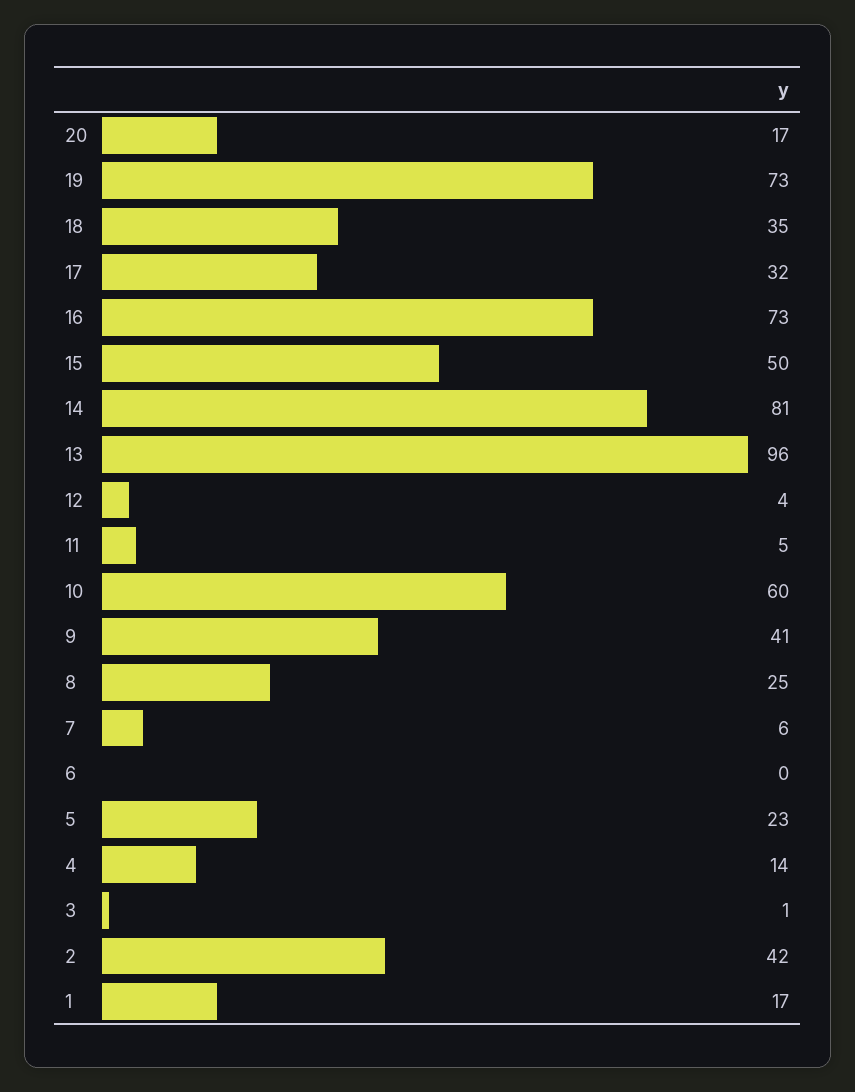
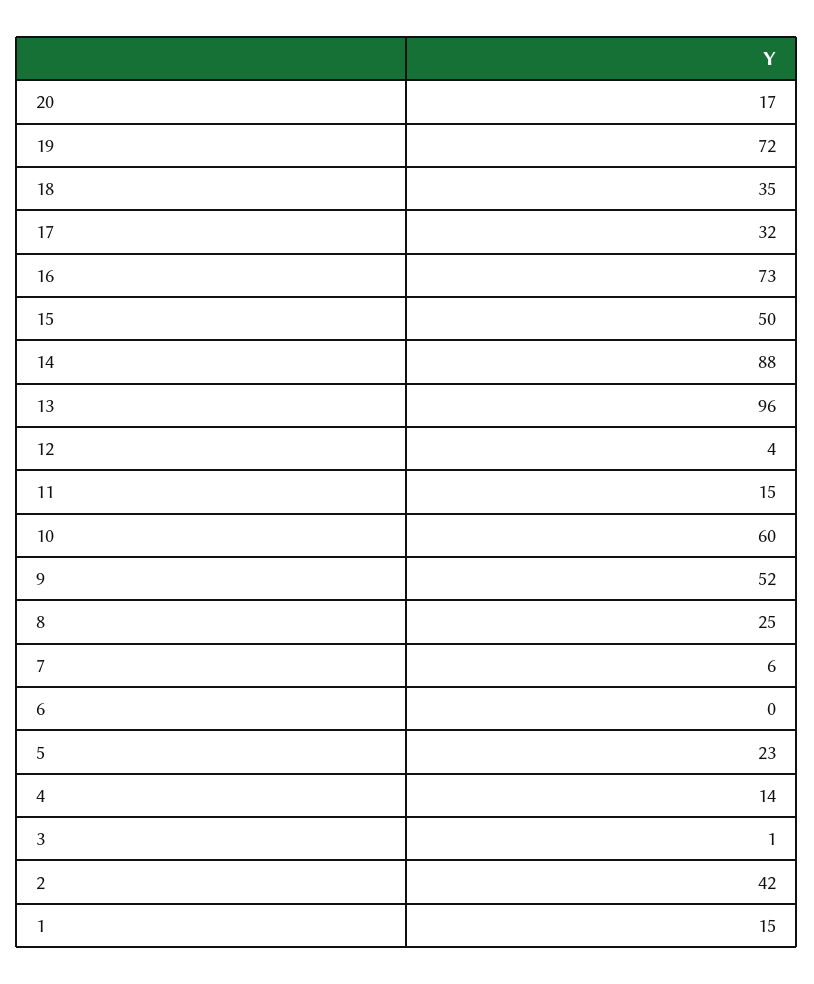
  {
    "20": 17,
-   "19": 73,
+   "19": 72,
    "18": 35,
    "17": 32,
    "16": 73,
    "15": 50,
-   "14": 81,
+   "14": 88,
    "13": 96,
    "12": 4,
-   "11": 5,
+   "11": 15,
    "10": 60,
-   "9": 41,
+   "9": 52,
    "8": 25,
    "7": 6,
    "6": 0,
    "5": 23,
    "4": 14,
    "3": 1,
    "2": 42,
-   "1": 17
+   "1": 15
  }

